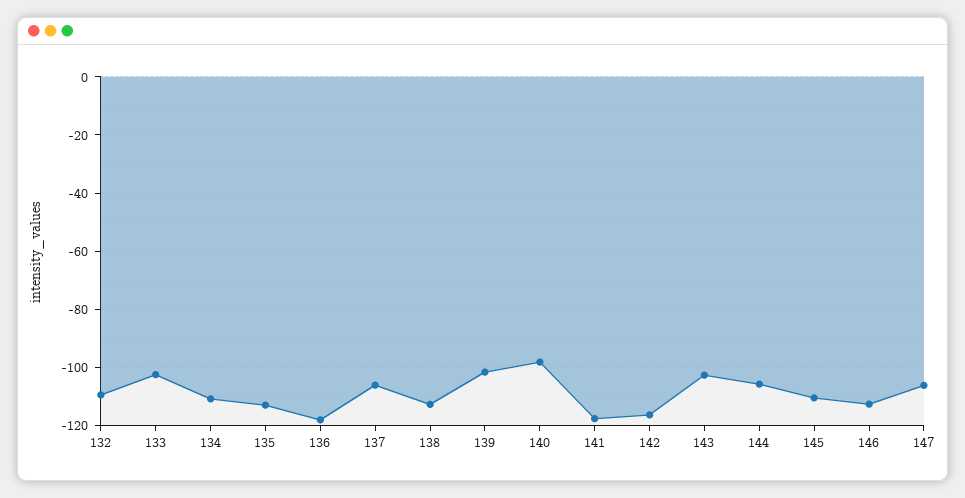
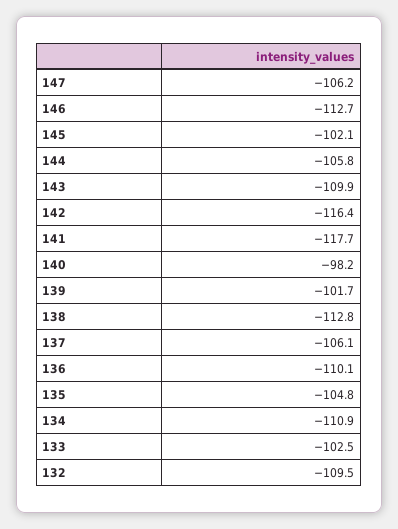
  {
    "132": -109.5,
    "133": -102.5,
    "134": -110.9,
-   "135": -112.5,
+   "135": -104.8,
-   "136": -117.5,
+   "136": -110.1,
    "137": -106.1,
    "138": -112.8,
    "139": -101.7,
    "140": -98.2,
    "141": -117.7,
    "142": -116.4,
-   "143": -102.5,
+   "143": -109.9,
    "144": -105.8,
-   "145": -110,
+   "145": -102.1,
    "146": -112.7,
    "147": -106.2
  }

